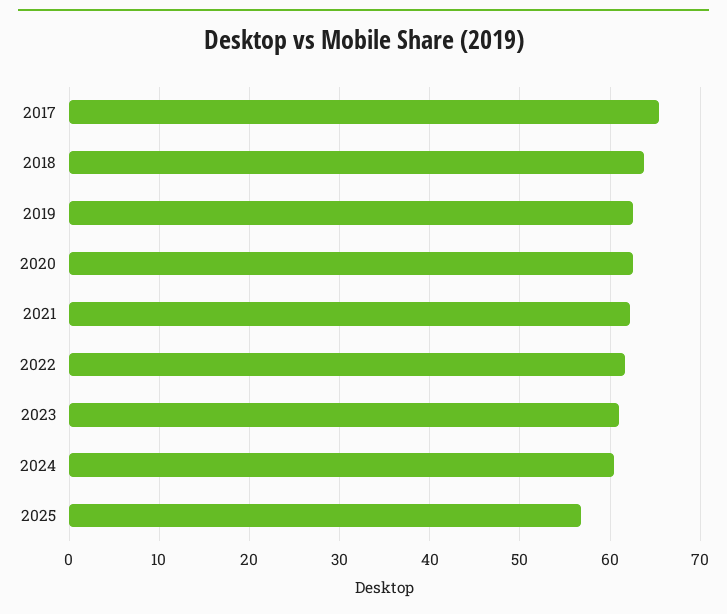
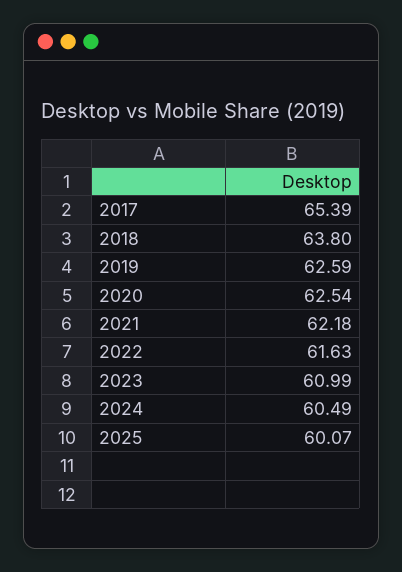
  {
    "2017": 65.39,
    "2018": 63.8,
    "2019": 62.59,
    "2020": 62.54,
    "2021": 62.18,
    "2022": 61.63,
    "2023": 60.99,
    "2024": 60.49,
-   "2025": 57
+   "2025": 60.07
  }

